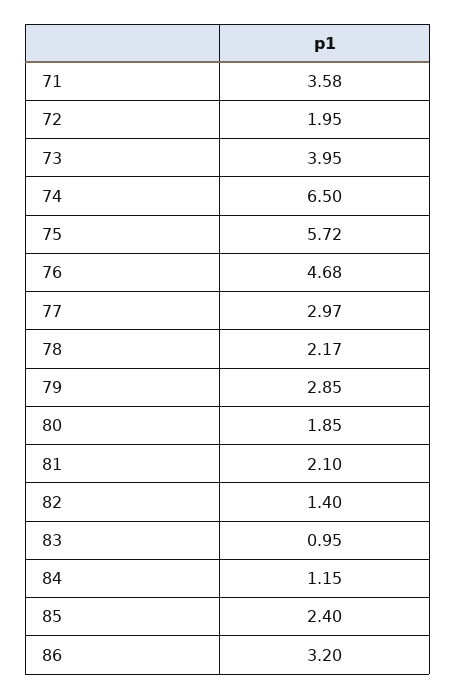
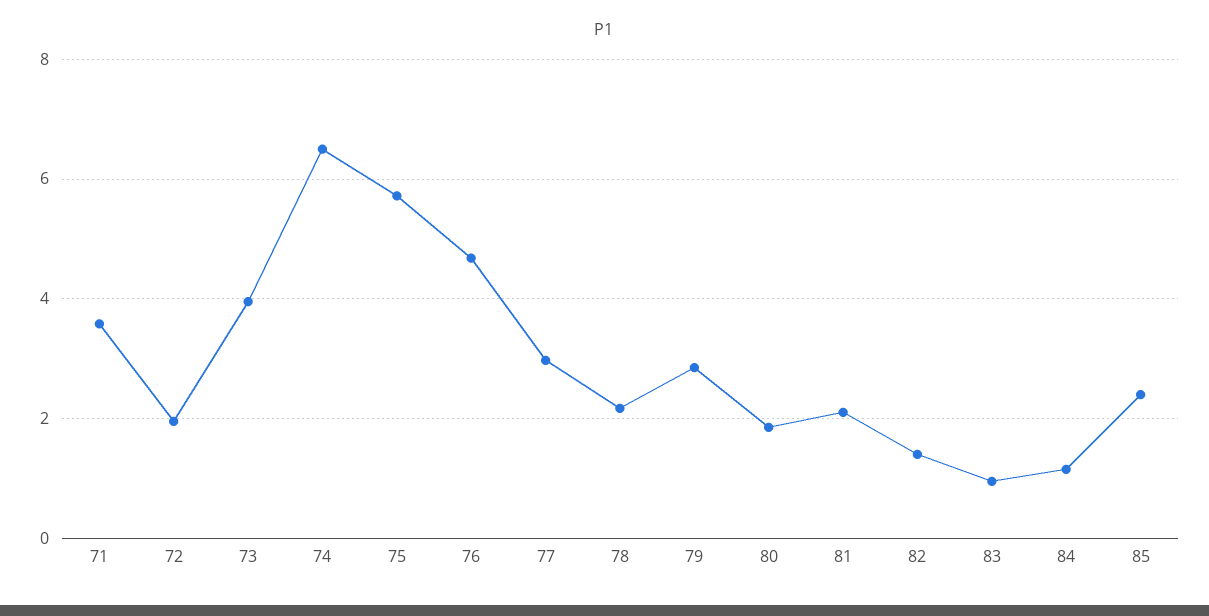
  {
    "71": 3.58,
    "72": 1.95,
    "73": 3.95,
    "74": 6.5,
    "75": 5.72,
    "76": 4.68,
    "77": 2.97,
    "78": 2.17,
    "79": 2.85,
    "80": 1.85,
    "81": 2.1,
    "82": 1.4,
    "83": 0.95,
    "84": 1.15,
-   "85": 2.4,
+   "85": 2.4
-   "86": 3.2
  }

